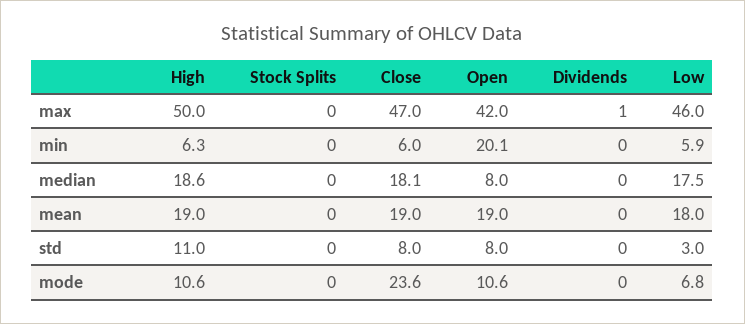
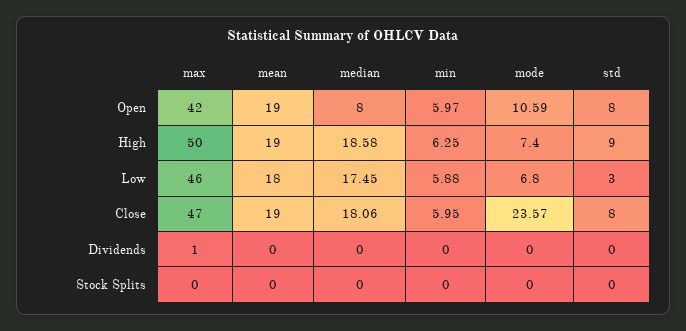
  {
    "High": {
      "max": 50,
      "min": 6.25,
      "median": 18.58,
      "mean": 19,
-     "std": 11,
+     "std": 9,
-     "mode": 10.6
+     "mode": 7.4
    },
    "Stock Splits": {
      "max": 0,
      "min": 0,
      "median": 0,
      "mean": 0,
      "std": 0,
      "mode": 0
    },
    "Close": {
      "max": 47,
      "min": 5.95,
      "median": 18.06,
      "mean": 19,
      "std": 8,
      "mode": 23.57
    },
    "Open": {
      "max": 42,
-     "min": 20.1,
+     "min": 5.97,
      "median": 8,
      "mean": 19,
      "std": 8,
      "mode": 10.59
    },
    "Dividends": {
      "max": 1,
      "min": 0,
      "median": 0,
      "mean": 0,
      "std": 0,
      "mode": 0
    },
    "Low": {
      "max": 46,
      "min": 5.88,
      "median": 17.45,
      "mean": 18,
      "std": 3,
      "mode": 6.8
    }
  }

